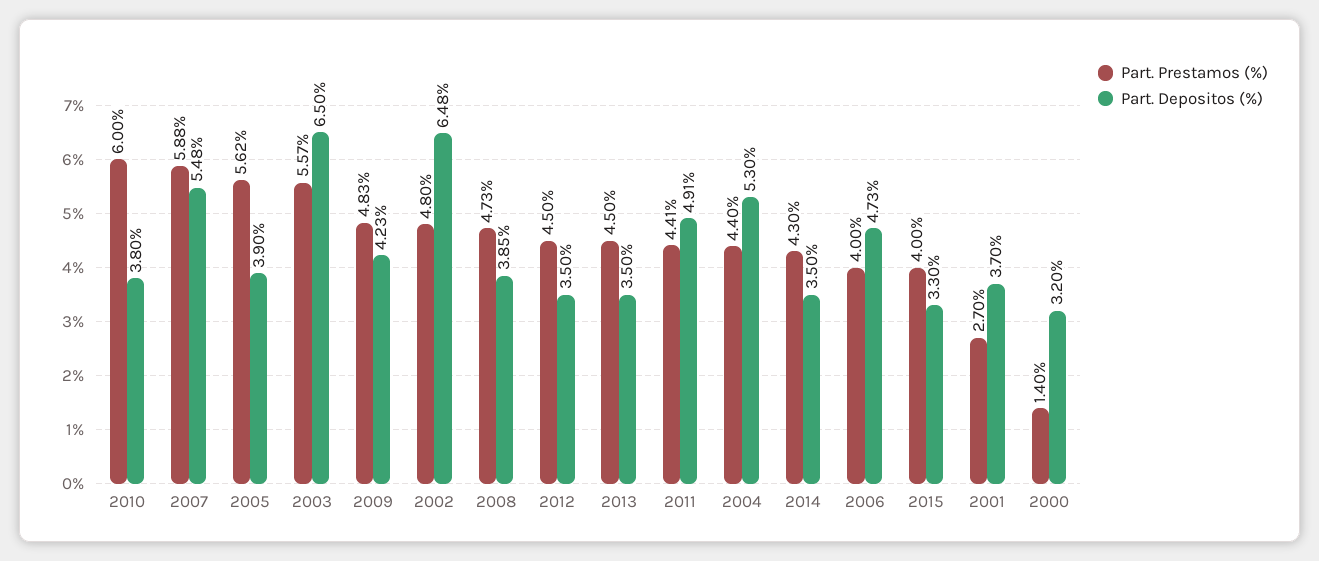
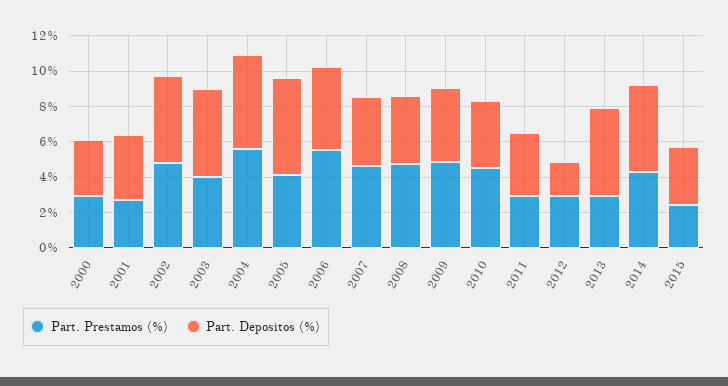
  {
    "Part. Prestamos (%)": {
-     "2010": 6,
+     "2010": 4.5,
-     "2007": 5.88,
+     "2007": 4.5,
-     "2005": 5.62,
+     "2005": 4,
-     "2003": 5.57,
+     "2003": 4,
      "2009": 4.83,
      "2002": 4.8,
      "2008": 4.73,
-     "2012": 4.5,
+     "2012": 3,
-     "2013": 4.5,
+     "2013": 3,
-     "2011": 4.41,
+     "2011": 3,
-     "2004": 4.4,
+     "2004": 5.5,
      "2014": 4.3,
-     "2006": 4,
+     "2006": 5.5,
-     "2015": 4,
+     "2015": 2.5,
      "2001": 2.7,
-     "2000": 1.4
+     "2000": 3
    },
    "Part. Depositos (%)": {
      "2010": 3.8,
-     "2007": 5.48,
+     "2007": 4,
-     "2005": 3.9,
+     "2005": 5.5,
-     "2003": 6.5,
+     "2003": 5,
      "2009": 4.23,
-     "2002": 6.48,
+     "2002": 5,
      "2008": 3.85,
-     "2012": 3.5,
+     "2012": 2,
-     "2013": 3.5,
+     "2013": 5,
-     "2011": 4.91,
+     "2011": 3.5,
      "2004": 5.3,
-     "2014": 3.5,
+     "2014": 5,
      "2006": 4.73,
      "2015": 3.3,
      "2001": 3.7,
      "2000": 3.2
    }
  }

